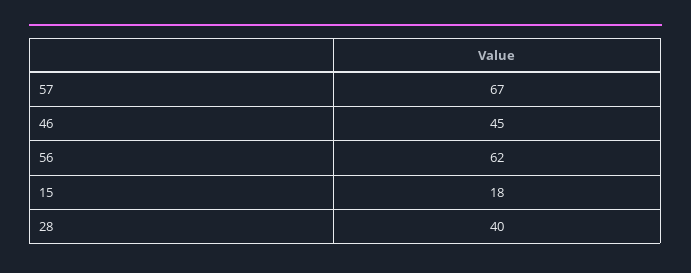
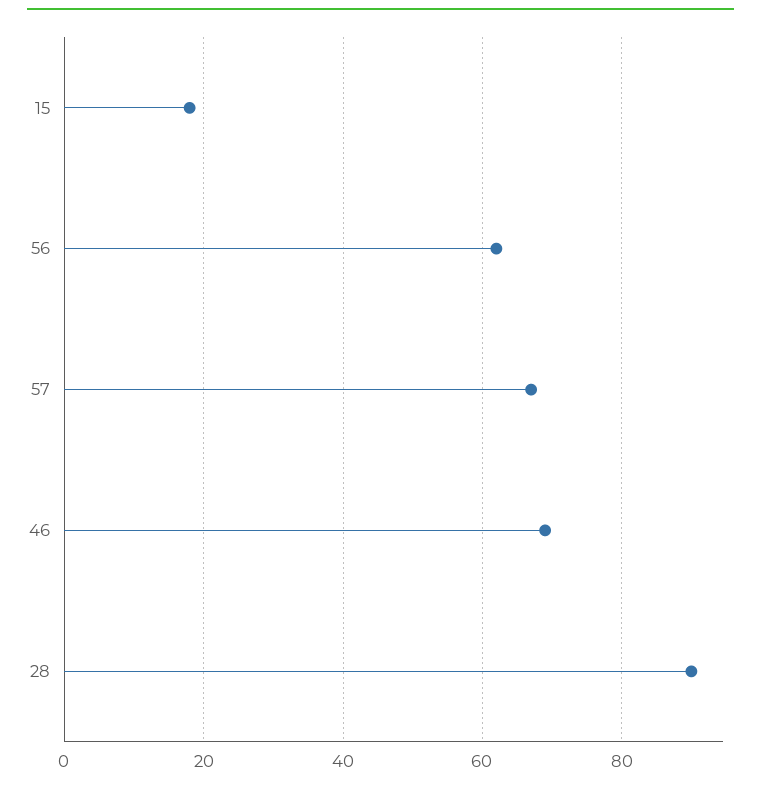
  {
    "57": 67,
-   "46": 45,
+   "46": 70,
    "56": 62,
    "15": 18,
-   "28": 40
+   "28": 90
  }

